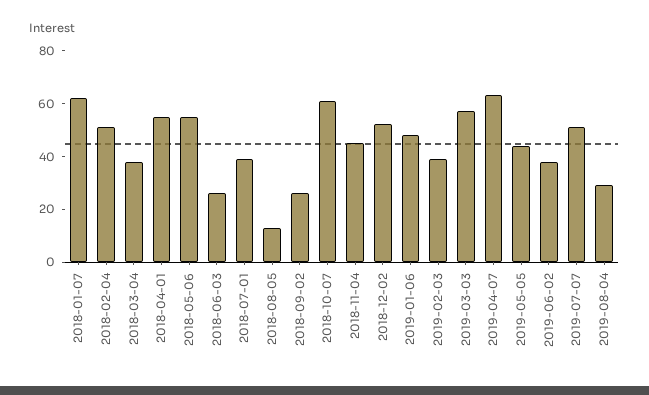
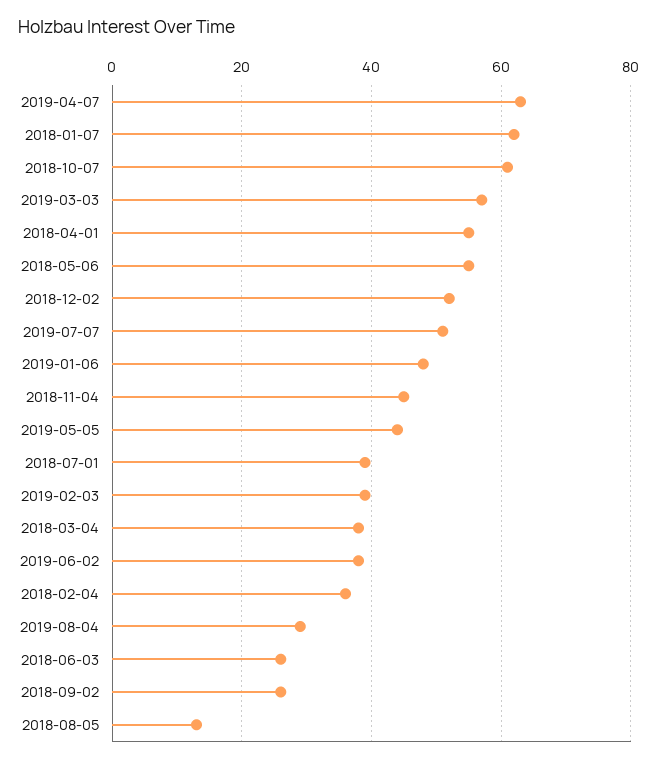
  {
    "2018-01-07": 60,
-   "2018-02-04": 50,
+   "2018-02-04": 35,
    "2018-03-04": 40,
    "2018-04-01": 55,
    "2018-05-06": 55,
    "2018-06-03": 25,
    "2018-07-01": 40,
    "2018-08-05": 15,
    "2018-09-02": 25,
    "2018-10-07": 60,
    "2018-11-04": 45,
    "2018-12-02": 50,
    "2019-01-06": 50,
    "2019-02-03": 40,
    "2019-03-03": 55,
    "2019-04-07": 65,
    "2019-05-05": 45,
    "2019-06-02": 40,
    "2019-07-07": 50,
    "2019-08-04": 30
  }

